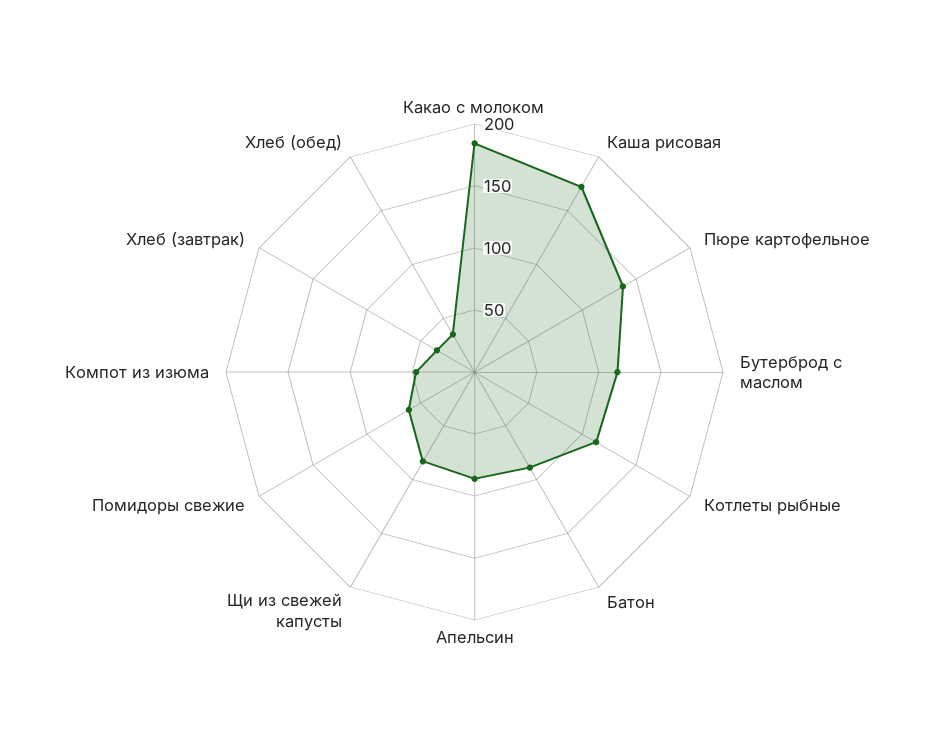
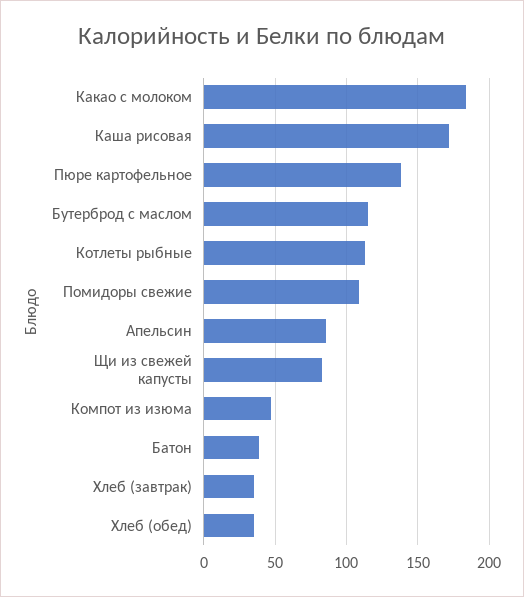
  {
    "Какао с молоком": 185,
    "Каша рисовая": 170,
    "Пюре картофельное": 140,
    "Бутерброд с маслом": 115,
    "Котлеты рыбные": 115,
-   "Батон": 90,
+   "Батон": 40,
    "Апельсин": 85,
    "Щи из свежей капусты": 85,
-   "Помидоры свежие": 60,
+   "Помидоры свежие": 110,
    "Компот из изюма": 45,
    "Хлеб (завтрак)": 35,
    "Хлеб (обед)": 35
  }

